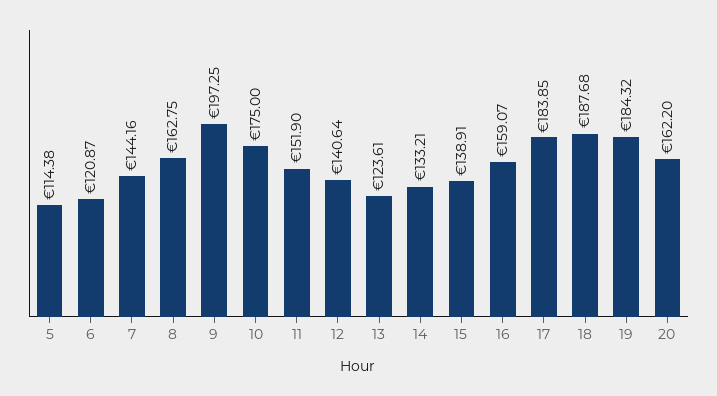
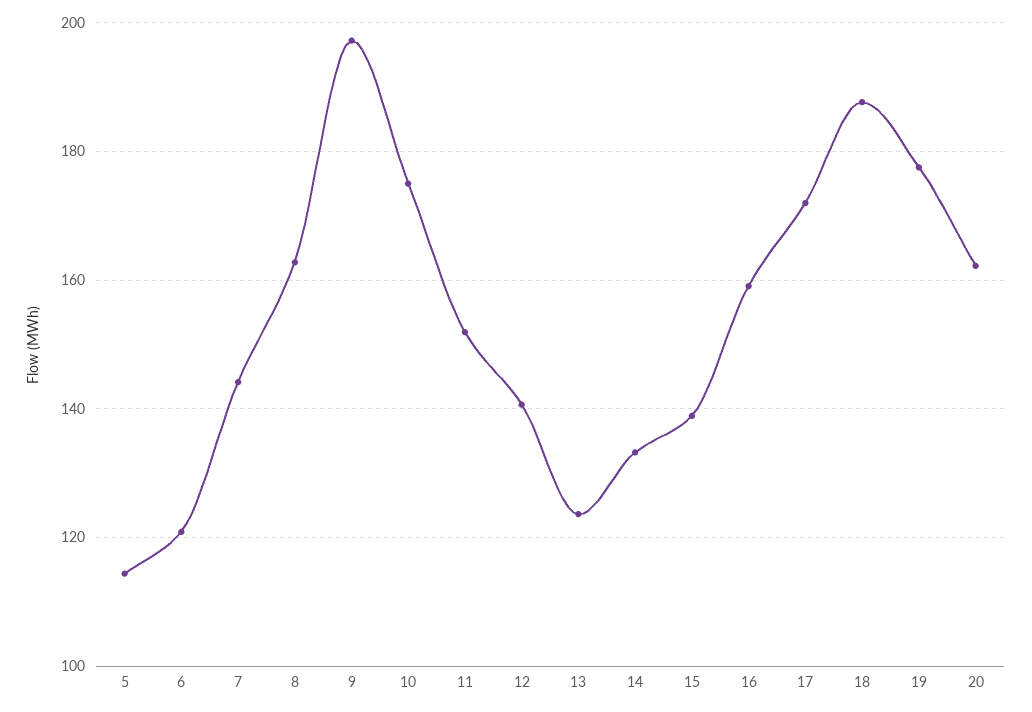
  {
    "5": 114.38,
    "6": 120.87,
    "7": 144.16,
    "8": 162.75,
    "9": 197.25,
    "10": 175,
    "11": 151.9,
    "12": 140.64,
    "13": 123.61,
    "14": 133.21,
    "15": 138.91,
    "16": 159.07,
-   "17": 183.85,
+   "17": 172,
    "18": 187.68,
-   "19": 184.32,
+   "19": 178,
    "20": 162.2
  }

